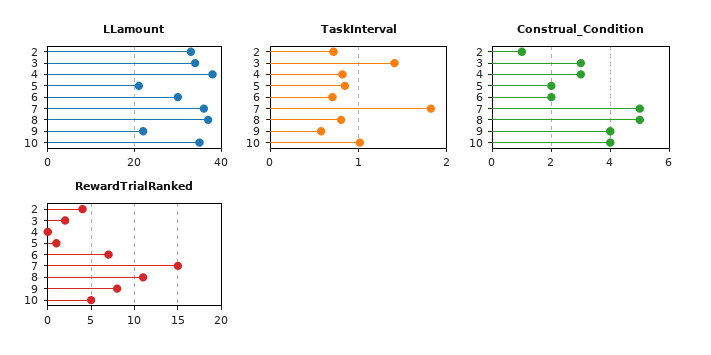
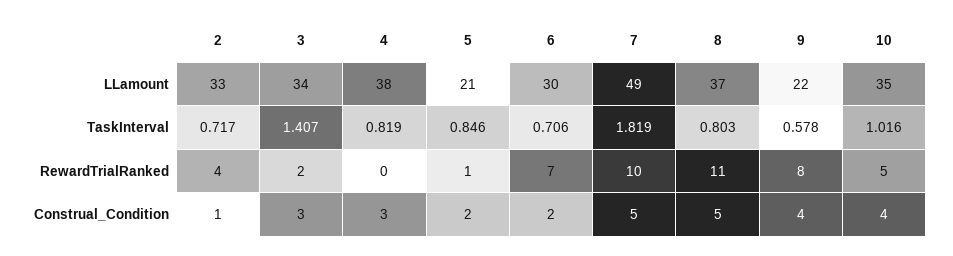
  {
    "LLamount": {
      "2": 33,
      "3": 34,
      "4": 38,
      "5": 21,
      "6": 30,
-     "7": 35,
+     "7": 49,
      "8": 37,
      "9": 22,
      "10": 35
    },
    "TaskInterval": {
      "2": 0.717,
      "3": 1.407,
      "4": 0.819,
      "5": 0.846,
      "6": 0.706,
      "7": 1.819,
      "8": 0.803,
      "9": 0.578,
      "10": 1.016
    },
    "Construal_Condition": {
      "2": 1,
      "3": 3,
      "4": 3,
      "5": 2,
      "6": 2,
      "7": 5,
      "8": 5,
      "9": 4,
      "10": 4
    },
    "RewardTrialRanked": {
      "2": 4,
      "3": 2,
      "4": 0,
      "5": 1,
      "6": 7,
-     "7": 15,
+     "7": 10,
      "8": 11,
      "9": 8,
      "10": 5
    }
  }

